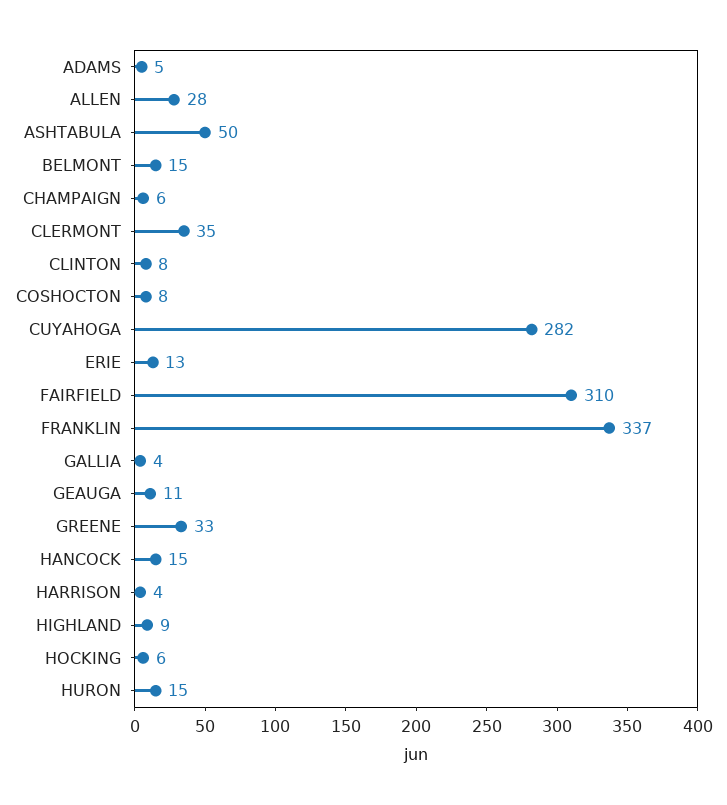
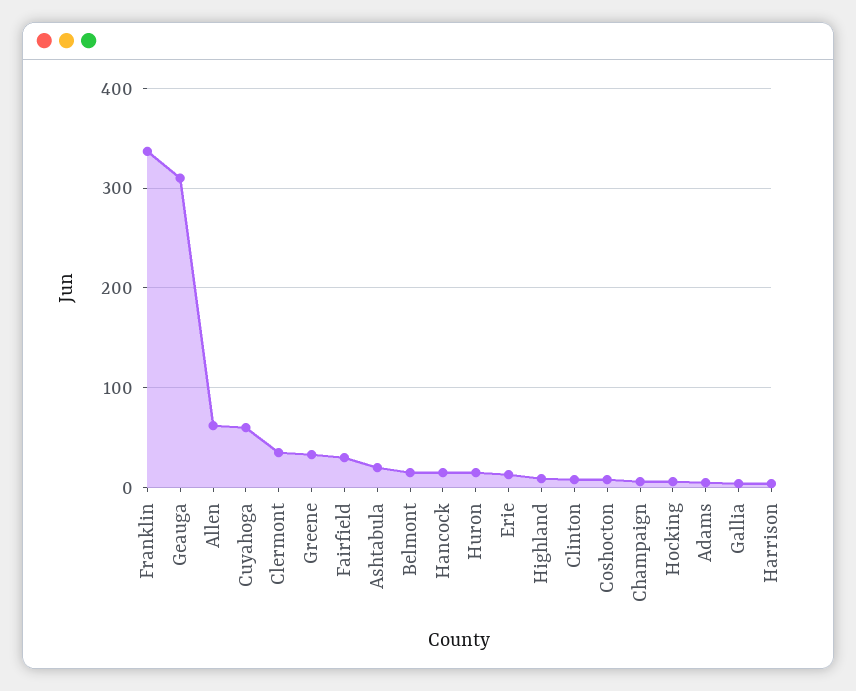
  {
    "ADAMS": 5,
-   "ALLEN": 28,
+   "ALLEN": 60,
-   "ASHTABULA": 50,
+   "ASHTABULA": 20,
    "BELMONT": 15,
    "CHAMPAIGN": 6,
    "CLERMONT": 35,
    "CLINTON": 8,
    "COSHOCTON": 8,
-   "CUYAHOGA": 282,
+   "CUYAHOGA": 60,
    "ERIE": 13,
-   "FAIRFIELD": 310,
+   "FAIRFIELD": 30,
    "FRANKLIN": 337,
    "GALLIA": 4,
-   "GEAUGA": 11,
+   "GEAUGA": 310,
    "GREENE": 33,
    "HANCOCK": 15,
    "HARRISON": 4,
    "HIGHLAND": 9,
    "HOCKING": 6,
    "HURON": 15
  }

